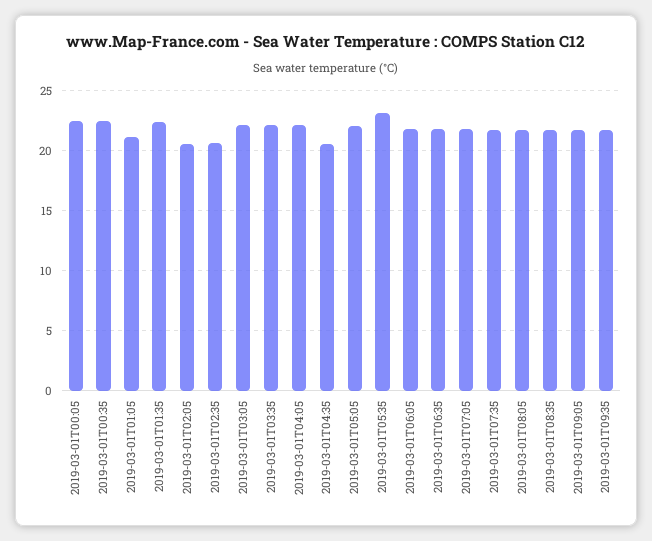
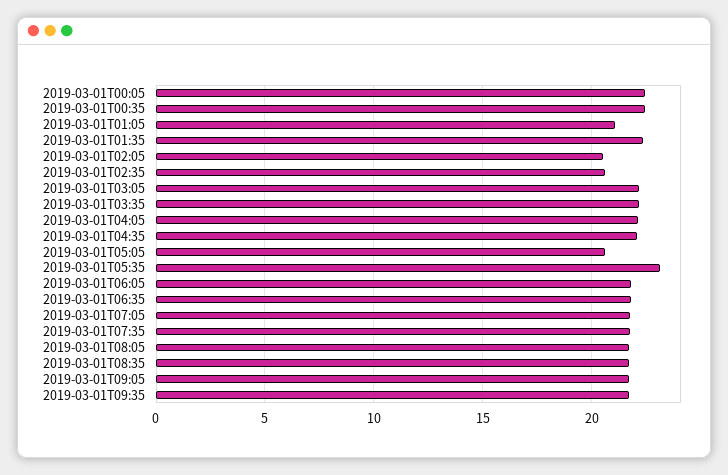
  {
    "2019-03-01T00:05": 22.5,
    "2019-03-01T00:35": 22.5,
    "2019-03-01T01:05": 21,
    "2019-03-01T01:35": 22.5,
    "2019-03-01T02:05": 20.5,
    "2019-03-01T02:35": 20.5,
    "2019-03-01T03:05": 22,
    "2019-03-01T03:35": 22,
    "2019-03-01T04:05": 22,
-   "2019-03-01T04:35": 20.5,
+   "2019-03-01T04:35": 22,
-   "2019-03-01T05:05": 22,
+   "2019-03-01T05:05": 20.5,
    "2019-03-01T05:35": 23,
    "2019-03-01T06:05": 22,
    "2019-03-01T06:35": 22,
    "2019-03-01T07:05": 22,
    "2019-03-01T07:35": 22,
    "2019-03-01T08:05": 21.5,
    "2019-03-01T08:35": 21.5,
    "2019-03-01T09:05": 21.5,
    "2019-03-01T09:35": 21.5
  }

